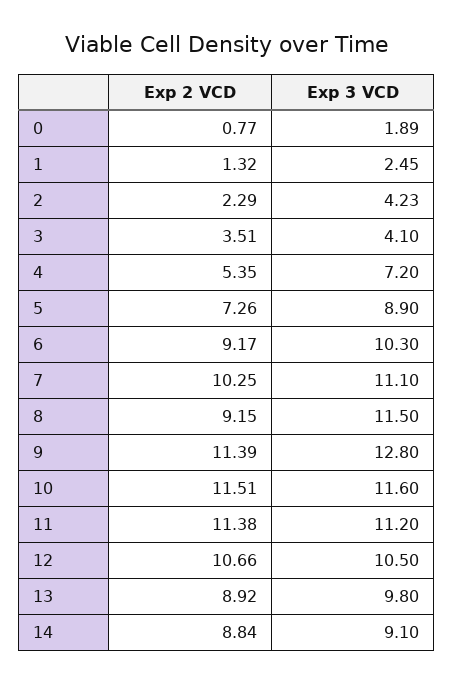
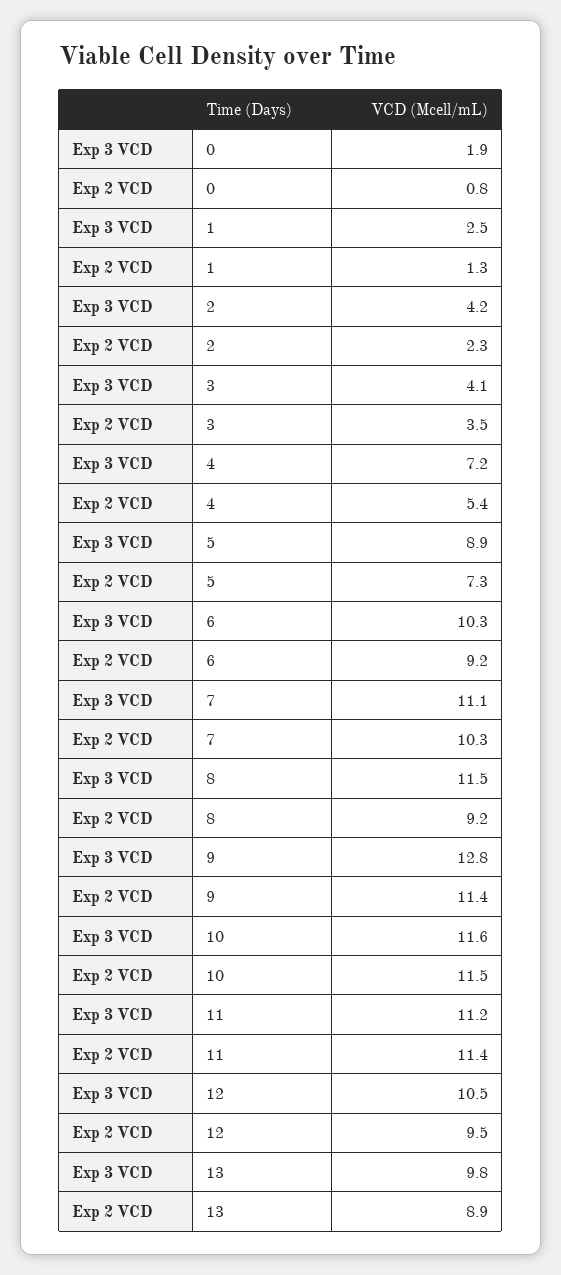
  {
    "Exp 2 VCD": {
      "0": 0.77,
      "1": 1.32,
      "2": 2.29,
      "3": 3.51,
      "4": 5.35,
      "5": 7.26,
      "6": 9.17,
      "7": 10.25,
      "8": 9.15,
      "9": 11.39,
      "10": 11.51,
      "11": 11.38,
-     "12": 10.66,
+     "12": 9.5,
-     "13": 8.92,
+     "13": 8.92
-     "14": 8.84
    },
    "Exp 3 VCD": {
      "0": 1.89,
      "1": 2.45,
      "2": 4.23,
      "3": 4.1,
      "4": 7.2,
      "5": 8.9,
      "6": 10.3,
      "7": 11.1,
      "8": 11.5,
      "9": 12.8,
      "10": 11.6,
      "11": 11.2,
      "12": 10.5,
-     "13": 9.8,
+     "13": 9.8
-     "14": 9.1
    }
  }

